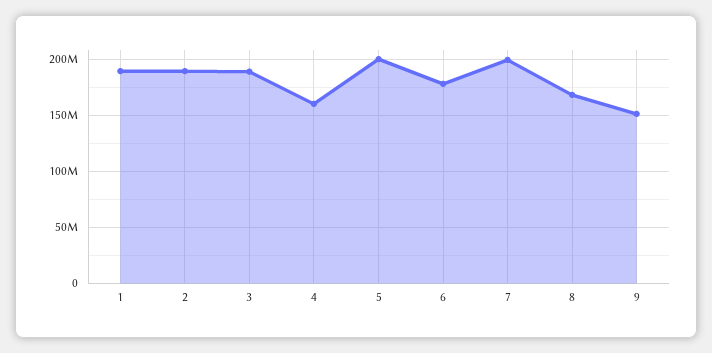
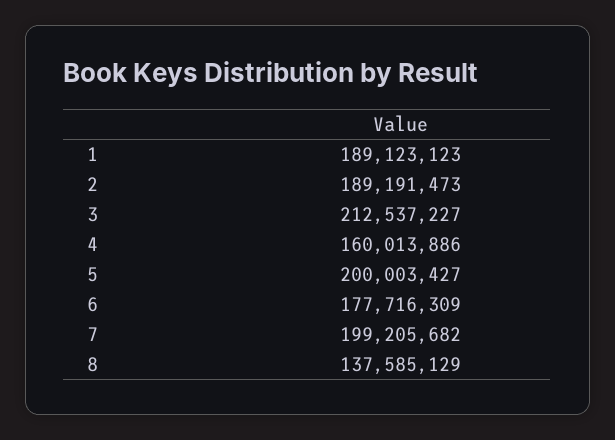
  {
    "1": 189123123,
    "2": 189191473,
-   "3": 190000000,
+   "3": 212537227,
    "4": 160013886,
    "5": 200003427,
    "6": 177716309,
    "7": 199205682,
-   "8": 170000000,
+   "8": 137585129
-   "9": 150000000
  }

